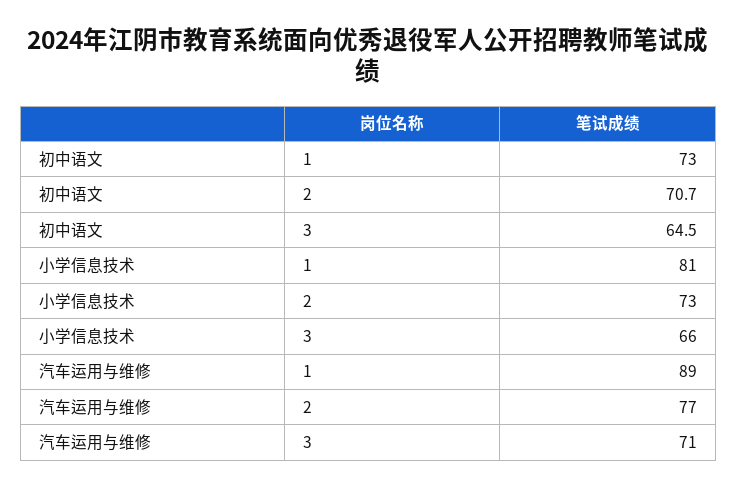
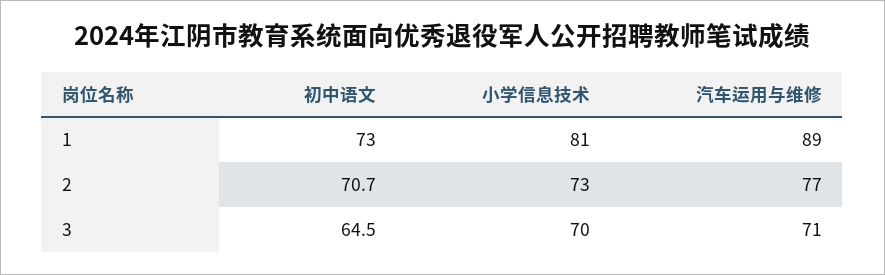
  {
    "初中语文": {
      "1": 73,
      "2": 70.7,
      "3": 64.5
    },
    "小学信息技术": {
      "1": 81,
      "2": 73,
-     "3": 66
+     "3": 70
    },
    "汽车运用与维修": {
      "1": 89,
      "2": 77,
      "3": 71
    }
  }

